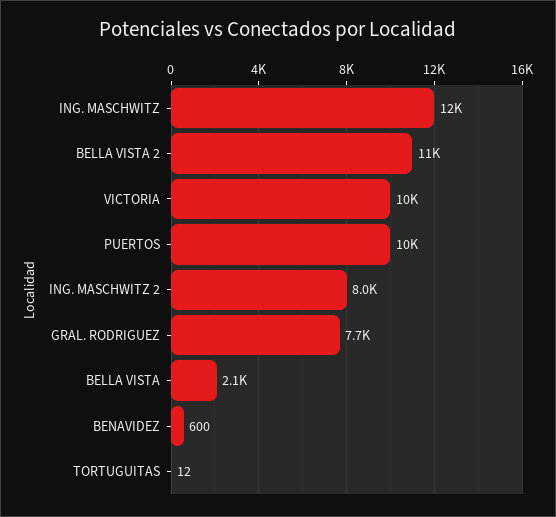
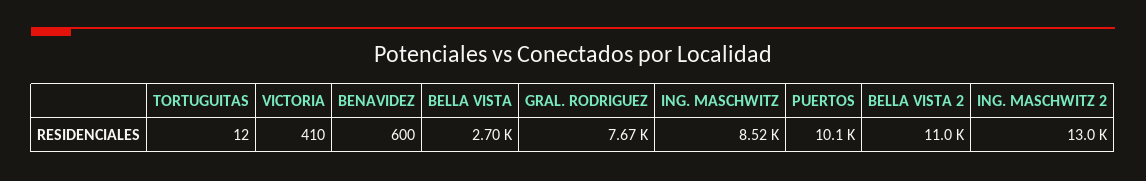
  {
-   "ING. MASCHWITZ": 12000,
+   "ING. MASCHWITZ": 8520,
    "BELLA VISTA 2": 11000,
-   "VICTORIA": 10000,
+   "VICTORIA": 410,
    "PUERTOS": 10100,
-   "ING. MASCHWITZ 2": 8000,
+   "ING. MASCHWITZ 2": 13000,
    "GRAL. RODRIGUEZ": 7670,
-   "BELLA VISTA": 2100,
+   "BELLA VISTA": 2700,
    "BENAVIDEZ": 600,
    "TORTUGUITAS": 12
  }

